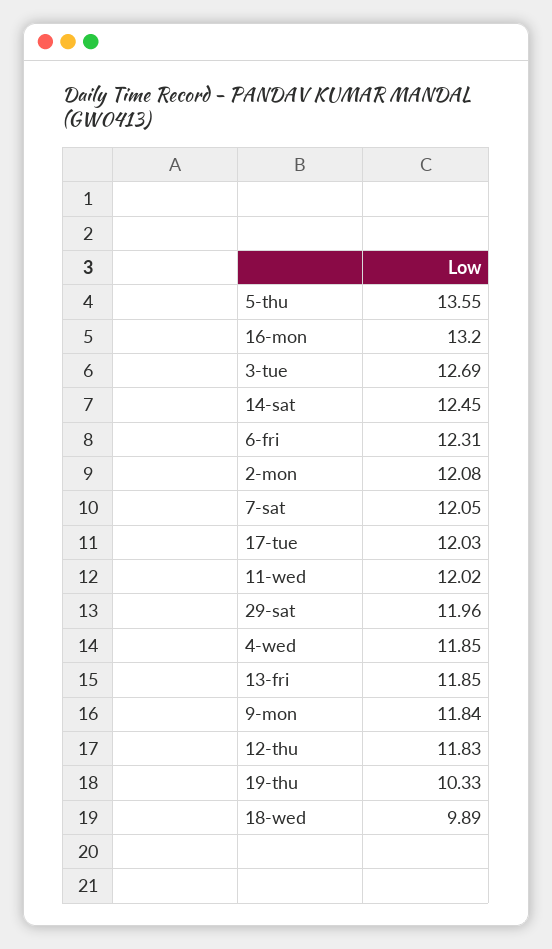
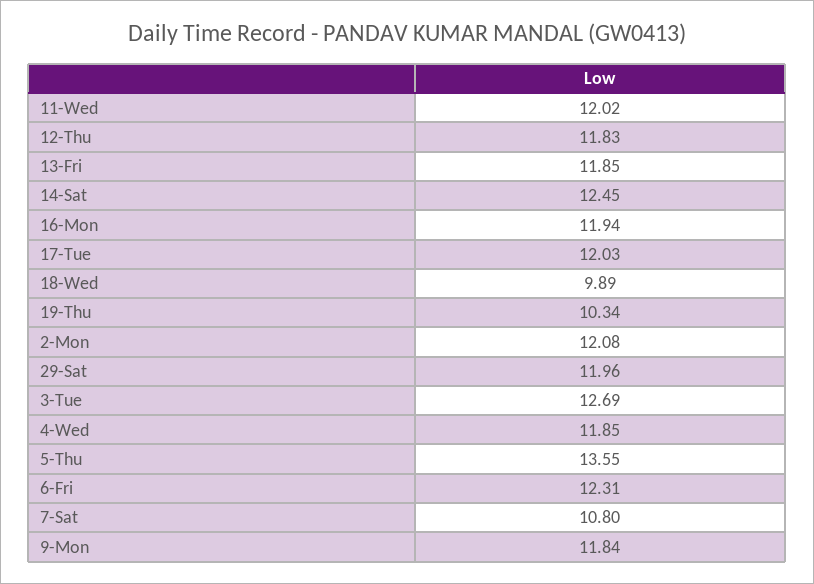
  {
    "5-thu": 13.55,
-   "16-mon": 13.2,
+   "16-mon": 11.94,
    "3-tue": 12.69,
    "14-sat": 12.45,
    "6-fri": 12.31,
    "2-mon": 12.08,
-   "7-sat": 12.05,
+   "7-sat": 10.8,
    "17-tue": 12.03,
    "11-wed": 12.02,
    "29-sat": 11.96,
    "4-wed": 11.85,
    "13-fri": 11.85,
    "9-mon": 11.84,
    "12-thu": 11.83,
-   "19-thu": 10.33,
+   "19-thu": 10.34,
    "18-wed": 9.89
  }

